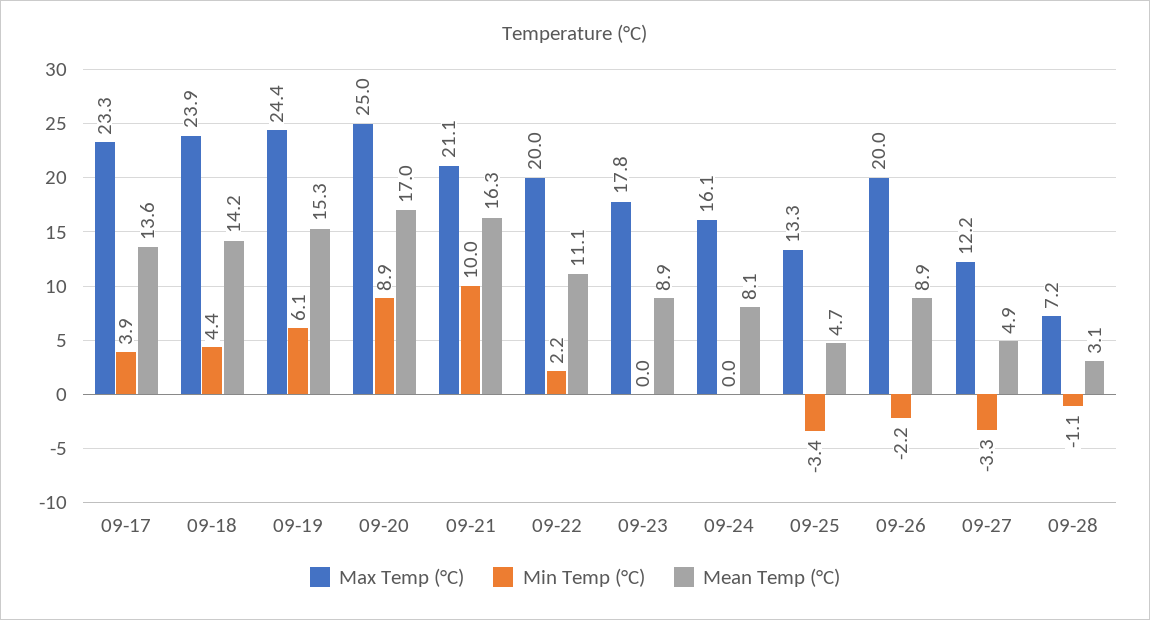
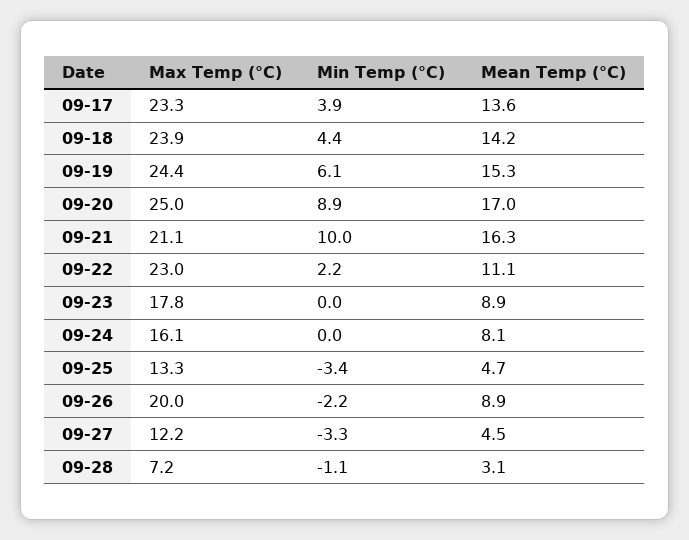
  {
    "Max Temp (°C)": {
      "09-17": 23.3,
      "09-18": 23.9,
      "09-19": 24.4,
      "09-20": 25,
      "09-21": 21.1,
-     "09-22": 20,
+     "09-22": 23,
      "09-23": 17.8,
      "09-24": 16.1,
      "09-25": 13.3,
      "09-26": 20,
      "09-27": 12.2,
      "09-28": 7.2
    },
    "Min Temp (°C)": {
      "09-17": 3.9,
      "09-18": 4.4,
      "09-19": 6.1,
      "09-20": 8.9,
      "09-21": 10,
      "09-22": 2.2,
      "09-23": 0,
      "09-24": 0,
      "09-25": -3.4,
      "09-26": -2.2,
      "09-27": -3.3,
      "09-28": -1.1
    },
    "Mean Temp (°C)": {
      "09-17": 13.6,
      "09-18": 14.2,
      "09-19": 15.3,
      "09-20": 17,
      "09-21": 16.3,
      "09-22": 11.1,
      "09-23": 8.9,
      "09-24": 8.1,
      "09-25": 4.7,
      "09-26": 8.9,
-     "09-27": 4.9,
+     "09-27": 4.5,
      "09-28": 3.1
    }
  }

